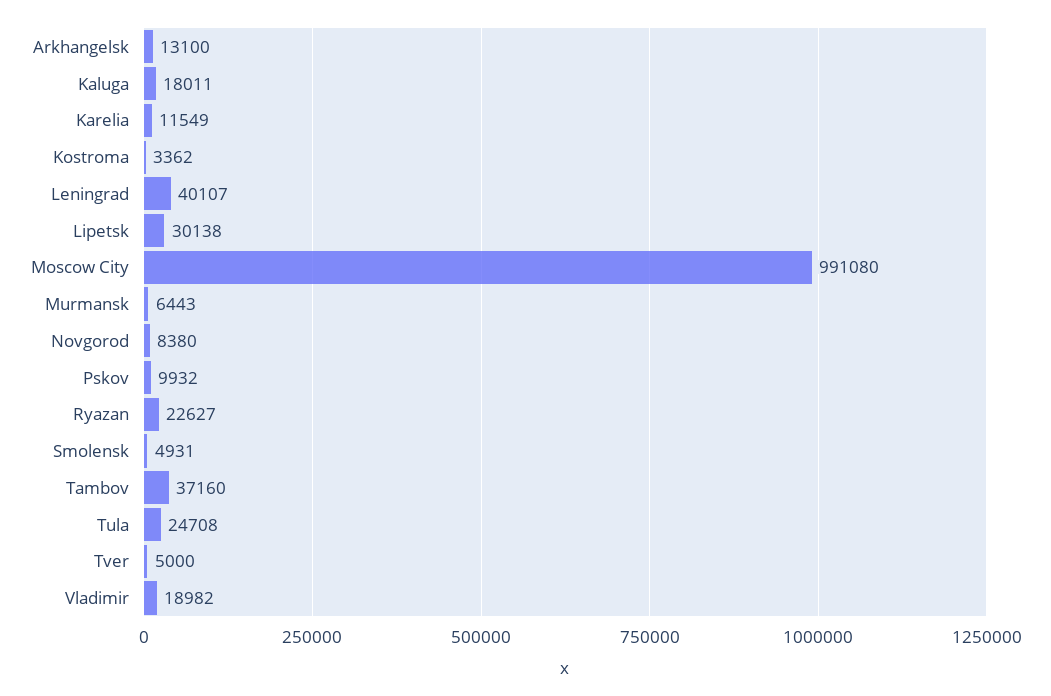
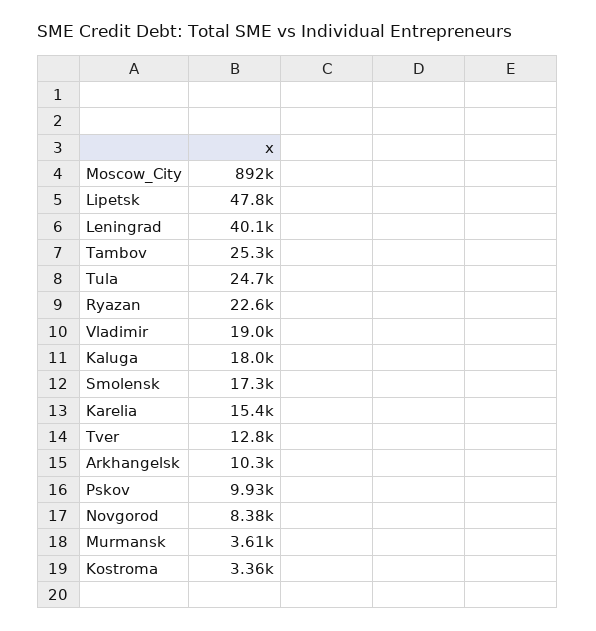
  {
-   "Arkhangelsk": 13100,
+   "Arkhangelsk": 10300,
    "Kaluga": 18011,
-   "Karelia": 11549,
+   "Karelia": 15400,
    "Kostroma": 3362,
    "Leningrad": 40107,
-   "Lipetsk": 30138,
+   "Lipetsk": 47800,
-   "Moscow City": 991080,
+   "Moscow City": 892000,
-   "Murmansk": 6443,
+   "Murmansk": 3610,
    "Novgorod": 8380,
    "Pskov": 9932,
    "Ryazan": 22627,
-   "Smolensk": 4931,
+   "Smolensk": 17300,
-   "Tambov": 37160,
+   "Tambov": 25300,
    "Tula": 24708,
-   "Tver": 5000,
+   "Tver": 12800,
    "Vladimir": 18982
  }

